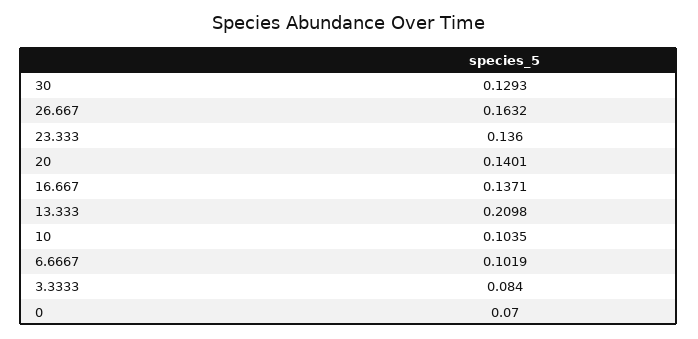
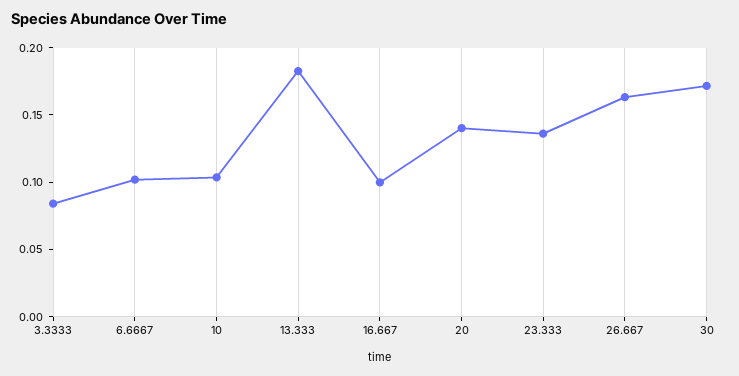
  {
-   "30": 0.1293,
+   "30": 0.17,
    "26.667": 0.1632,
    "23.333": 0.136,
    "20": 0.1401,
-   "16.667": 0.1371,
+   "16.667": 0.1,
-   "13.333": 0.2098,
+   "13.333": 0.18,
    "10": 0.1035,
    "6.6667": 0.1019,
-   "3.3333": 0.084,
+   "3.3333": 0.084
-   "0": 0.07
  }

